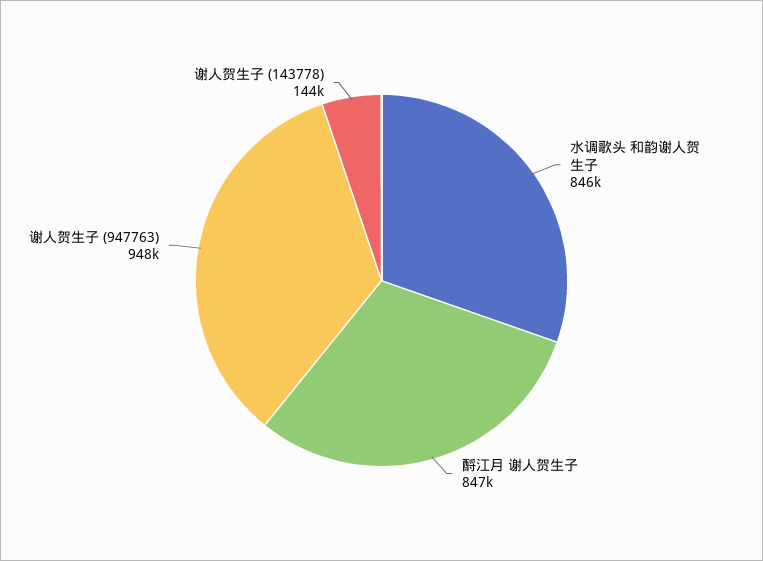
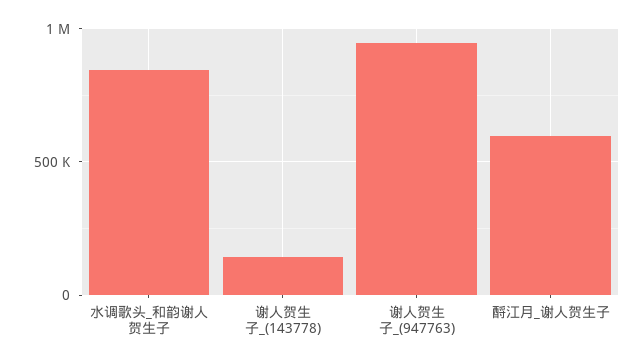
  {
    "水调歌头 和韵谢人贺生子": 846000,
-   "酹江月 谢人贺生子": 847000,
+   "酹江月 谢人贺生子": 600000,
    "谢人贺生子 (947763)": 948000,
    "谢人贺生子 (143778)": 144000
  }

